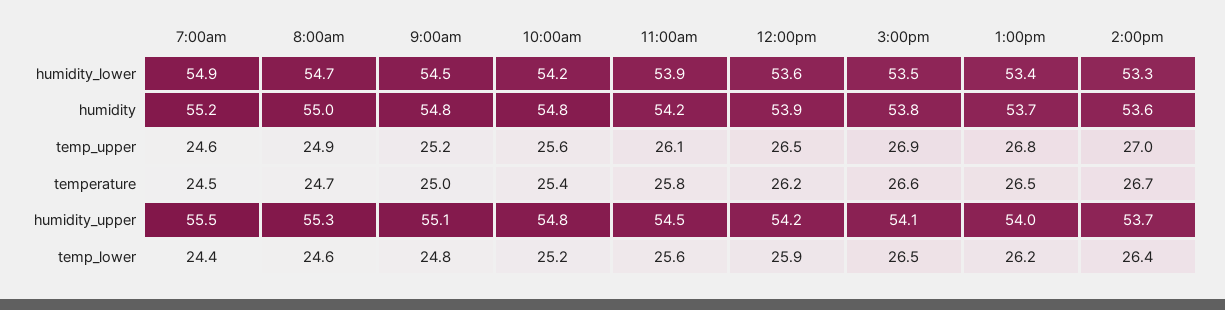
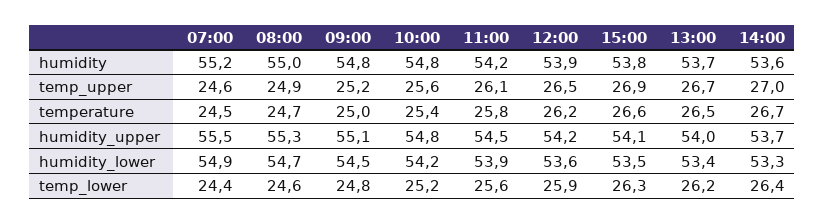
  {
    "7:00am": {
      "humidity_lower": 54.9,
      "humidity": 55.2,
      "temp_upper": 24.6,
      "temperature": 24.5,
      "humidity_upper": 55.5,
      "temp_lower": 24.4
    },
    "8:00am": {
      "humidity_lower": 54.7,
      "humidity": 55,
      "temp_upper": 24.9,
      "temperature": 24.7,
      "humidity_upper": 55.3,
      "temp_lower": 24.6
    },
    "9:00am": {
      "humidity_lower": 54.5,
      "humidity": 54.8,
      "temp_upper": 25.2,
      "temperature": 25,
      "humidity_upper": 55.1,
      "temp_lower": 24.8
    },
    "10:00am": {
      "humidity_lower": 54.2,
      "humidity": 54.8,
      "temp_upper": 25.6,
      "temperature": 25.4,
      "humidity_upper": 54.8,
      "temp_lower": 25.2
    },
    "11:00am": {
      "humidity_lower": 53.9,
      "humidity": 54.2,
      "temp_upper": 26.1,
      "temperature": 25.8,
      "humidity_upper": 54.5,
      "temp_lower": 25.6
    },
    "12:00pm": {
      "humidity_lower": 53.6,
      "humidity": 53.9,
      "temp_upper": 26.5,
      "temperature": 26.2,
      "humidity_upper": 54.2,
      "temp_lower": 25.9
    },
    "3:00pm": {
      "humidity_lower": 53.5,
      "humidity": 53.8,
      "temp_upper": 26.9,
      "temperature": 26.6,
      "humidity_upper": 54.1,
-     "temp_lower": 26.5
+     "temp_lower": 26.3
    },
    "1:00pm": {
      "humidity_lower": 53.4,
      "humidity": 53.7,
-     "temp_upper": 26.8,
+     "temp_upper": 26.7,
      "temperature": 26.5,
      "humidity_upper": 54,
      "temp_lower": 26.2
    },
    "2:00pm": {
      "humidity_lower": 53.3,
      "humidity": 53.6,
      "temp_upper": 27,
      "temperature": 26.7,
      "humidity_upper": 53.7,
      "temp_lower": 26.4
    }
  }

